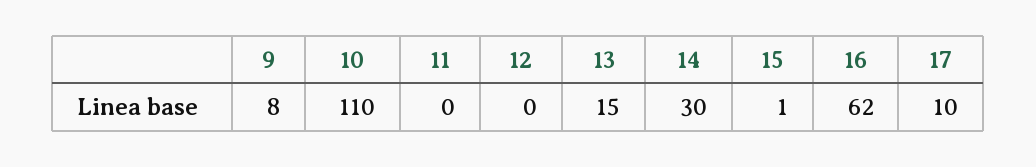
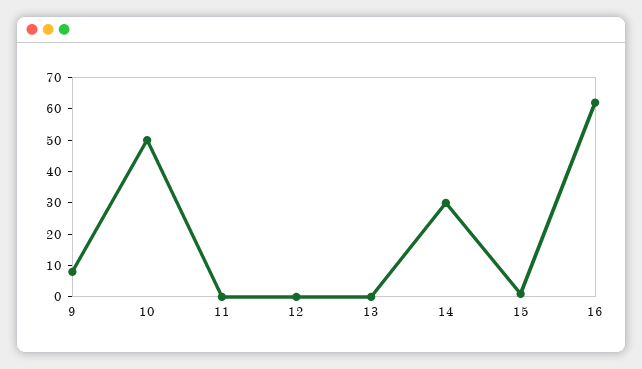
  {
    "9": 8,
-   "10": 110,
+   "10": 50,
    "11": 0,
    "12": 0,
-   "13": 15,
+   "13": 0,
    "14": 30,
    "15": 1,
-   "16": 62,
+   "16": 62
-   "17": 10
  }

